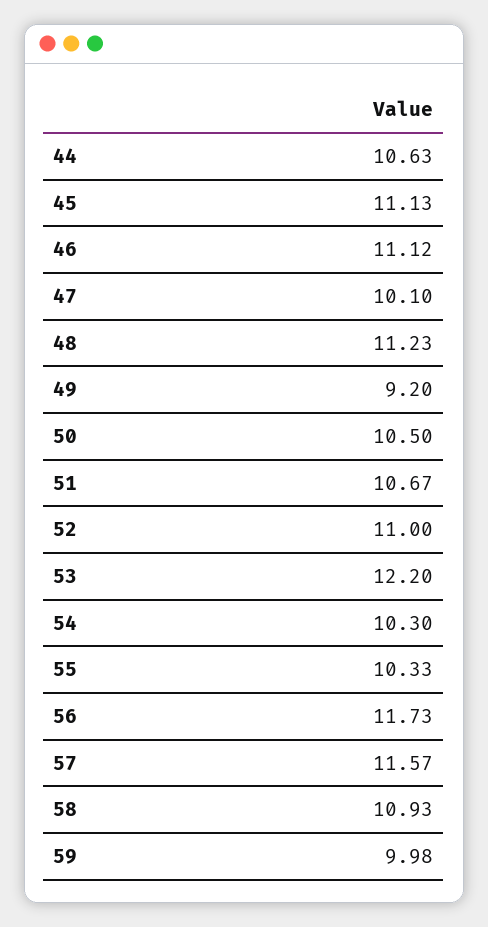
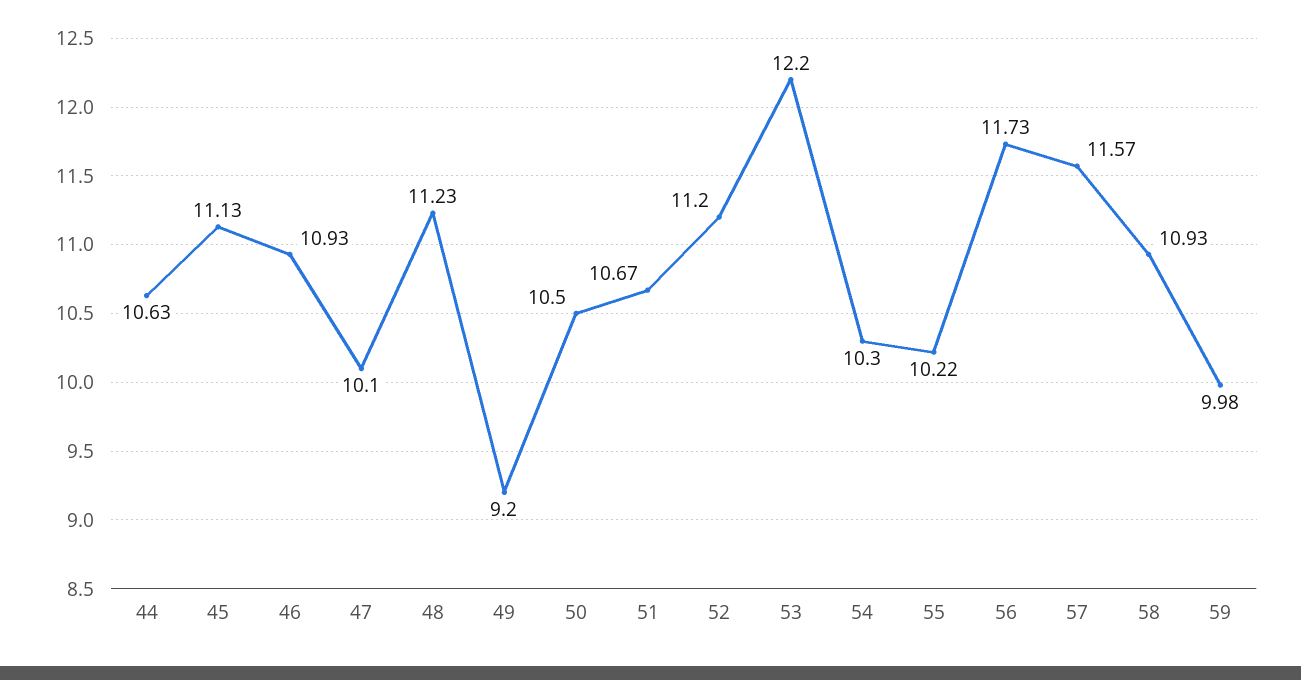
  {
    "44": 10.63,
    "45": 11.13,
-   "46": 11.12,
+   "46": 10.93,
    "47": 10.1,
    "48": 11.23,
    "49": 9.2,
    "50": 10.5,
    "51": 10.67,
-   "52": 11,
+   "52": 11.2,
    "53": 12.2,
    "54": 10.3,
-   "55": 10.33,
+   "55": 10.22,
    "56": 11.73,
    "57": 11.57,
    "58": 10.93,
    "59": 9.98
  }

